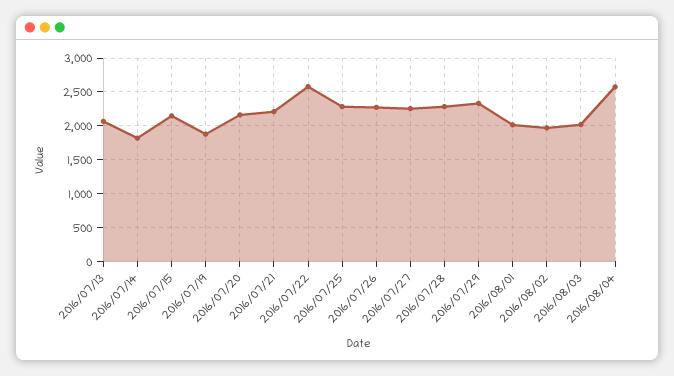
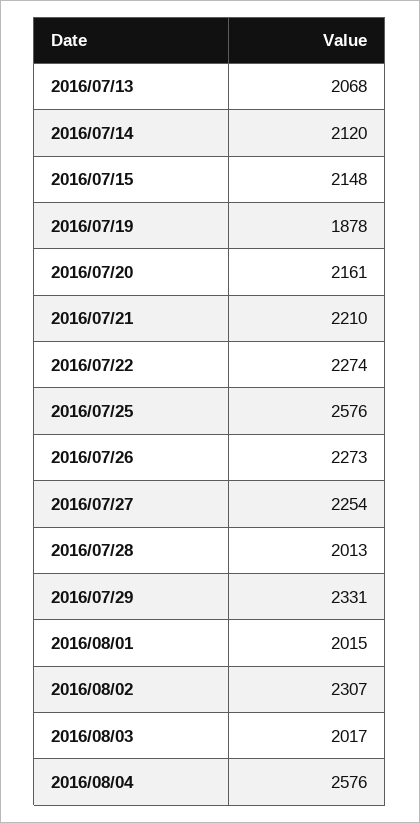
  {
    "2016/07/13": 2068,
-   "2016/07/14": 1800,
+   "2016/07/14": 2120,
    "2016/07/15": 2148,
    "2016/07/19": 1878,
    "2016/07/20": 2161,
    "2016/07/21": 2210,
-   "2016/07/22": 2600,
+   "2016/07/22": 2274,
-   "2016/07/25": 2300,
+   "2016/07/25": 2576,
    "2016/07/26": 2273,
    "2016/07/27": 2254,
-   "2016/07/28": 2300,
+   "2016/07/28": 2013,
    "2016/07/29": 2331,
    "2016/08/01": 2015,
-   "2016/08/02": 2000,
+   "2016/08/02": 2307,
    "2016/08/03": 2017,
    "2016/08/04": 2576
  }

